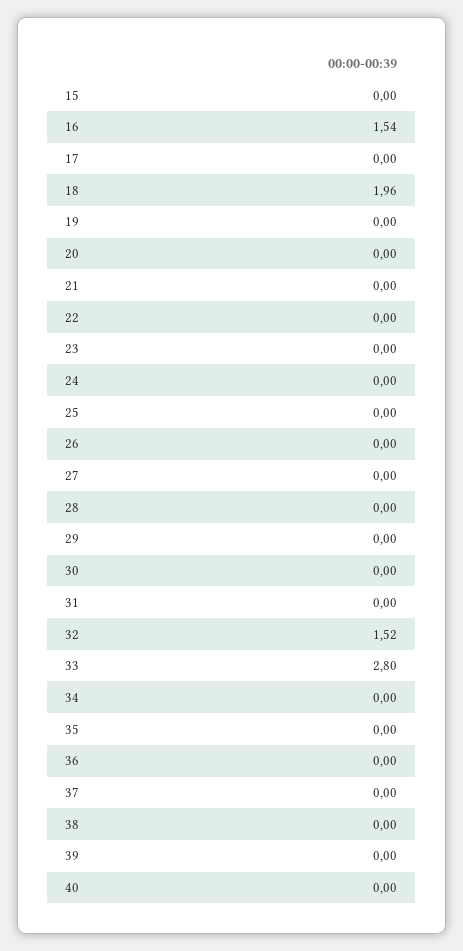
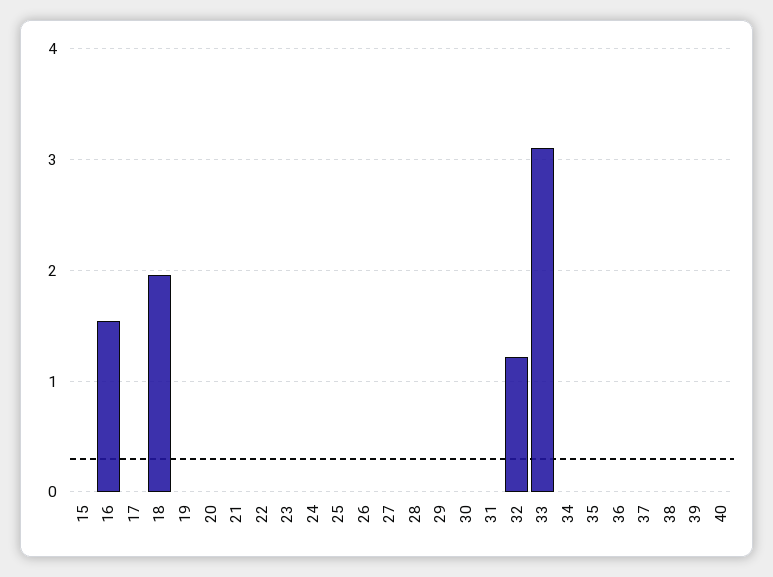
  {
    "15": 0,
    "16": 1.54,
    "17": 0,
    "18": 1.96,
    "19": 0,
    "20": 0,
    "21": 0,
    "22": 0,
    "23": 0,
    "24": 0,
    "25": 0,
    "26": 0,
    "27": 0,
    "28": 0,
    "29": 0,
    "30": 0,
    "31": 0,
-   "32": 1.52,
+   "32": 1.2,
-   "33": 2.8,
+   "33": 3.1,
    "34": 0,
    "35": 0,
    "36": 0,
    "37": 0,
    "38": 0,
    "39": 0,
    "40": 0
  }

